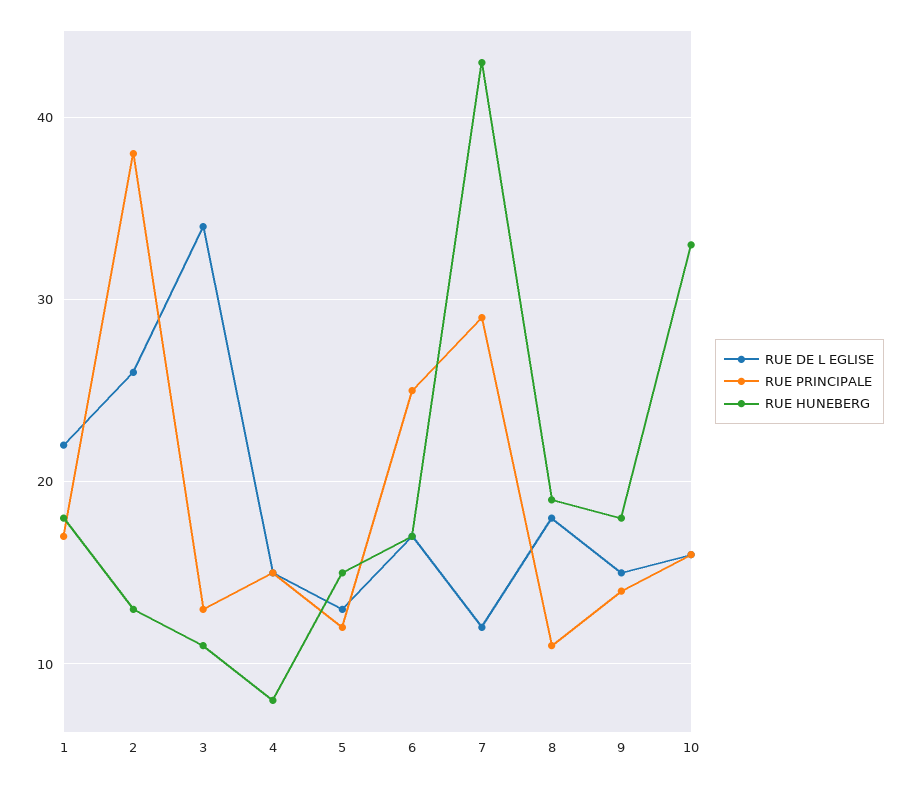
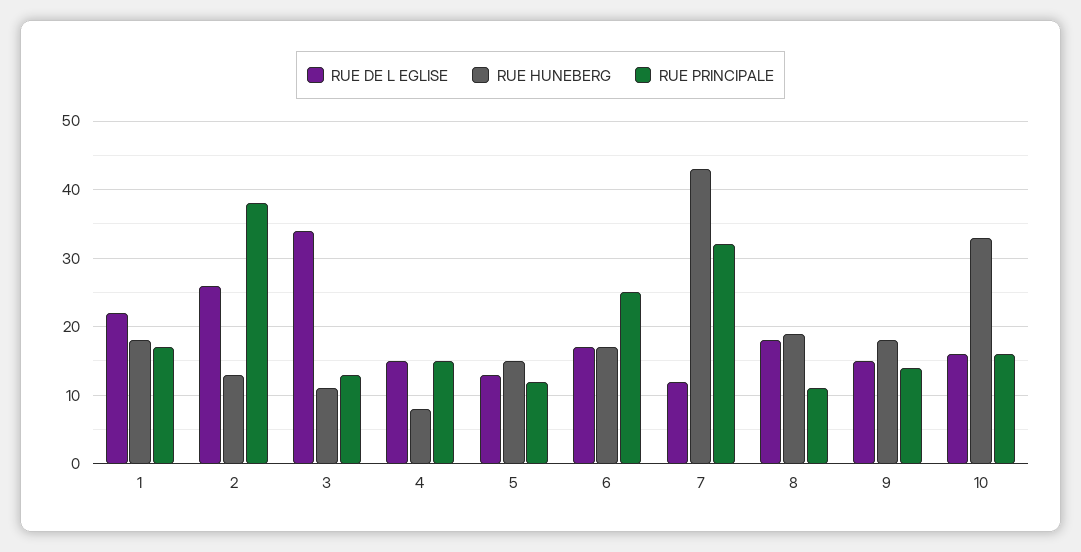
  {
    "RUE DE L EGLISE": {
      "1": 22,
      "2": 26,
      "3": 34,
      "4": 15,
      "5": 13,
      "6": 17,
      "7": 12,
      "8": 18,
      "9": 15,
      "10": 16
    },
    "RUE PRINCIPALE": {
      "1": 17,
      "2": 38,
      "3": 13,
      "4": 15,
      "5": 12,
      "6": 25,
-     "7": 29,
+     "7": 32,
      "8": 11,
      "9": 14,
      "10": 16
    },
    "RUE HUNEBERG": {
      "1": 18,
      "2": 13,
      "3": 11,
      "4": 8,
      "5": 15,
      "6": 17,
      "7": 43,
      "8": 19,
      "9": 18,
      "10": 33
    }
  }

